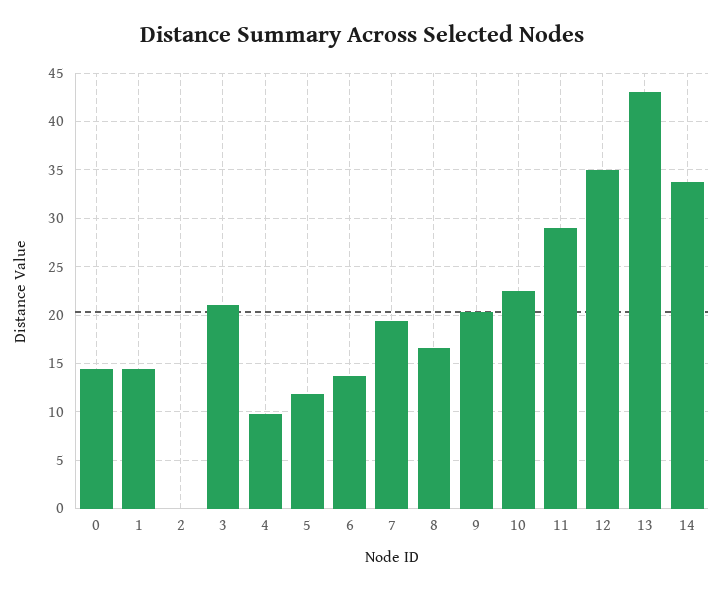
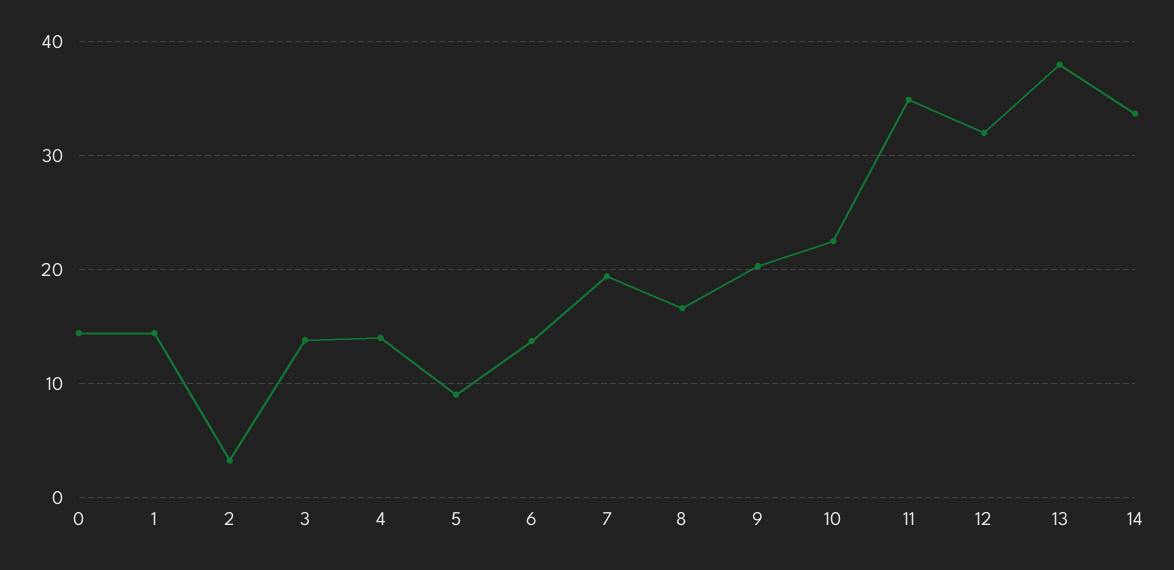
  {
    "0": 14,
    "1": 14,
-   "2": 0,
+   "2": 3,
-   "3": 21,
+   "3": 14,
-   "4": 10,
+   "4": 14,
-   "5": 12,
+   "5": 9,
    "6": 14,
    "7": 19,
    "8": 17,
    "9": 20,
    "10": 23,
-   "11": 29,
+   "11": 35,
-   "12": 35,
+   "12": 32,
-   "13": 43,
+   "13": 38,
    "14": 34
  }

